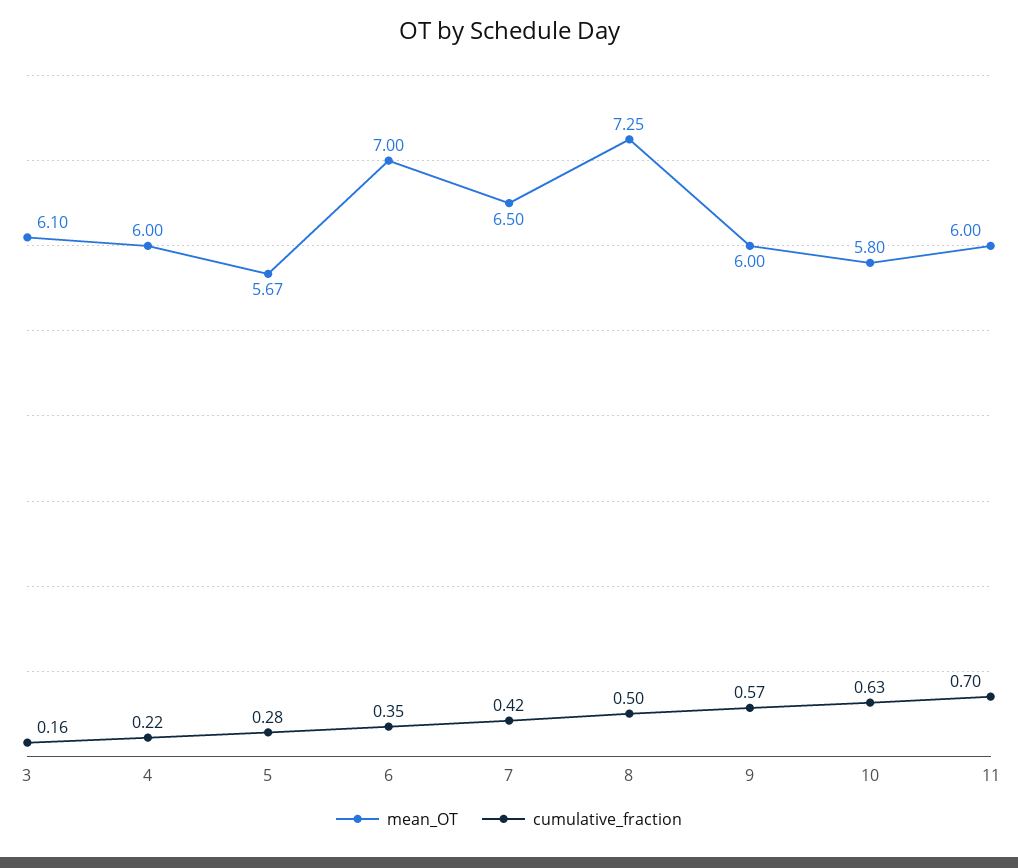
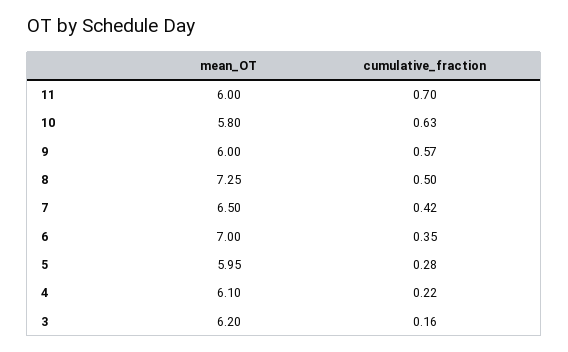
  {
    "mean_OT": {
-     "3": 6.1,
+     "3": 6.2,
-     "4": 6,
+     "4": 6.1,
-     "5": 5.67,
+     "5": 5.95,
      "6": 7,
      "7": 6.5,
      "8": 7.25,
      "9": 6,
      "10": 5.8,
      "11": 6
    },
    "cumulative_fraction": {
      "3": 0.16,
      "4": 0.22,
      "5": 0.28,
      "6": 0.35,
      "7": 0.42,
      "8": 0.5,
      "9": 0.57,
      "10": 0.63,
      "11": 0.7
    }
  }

